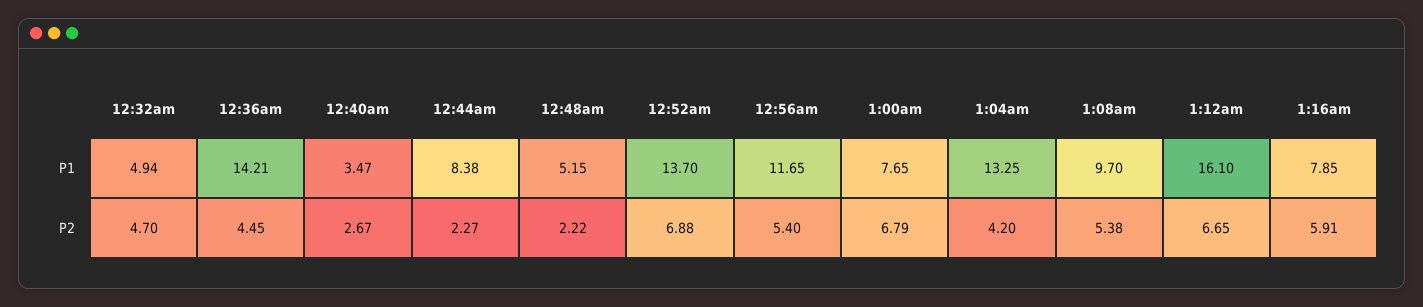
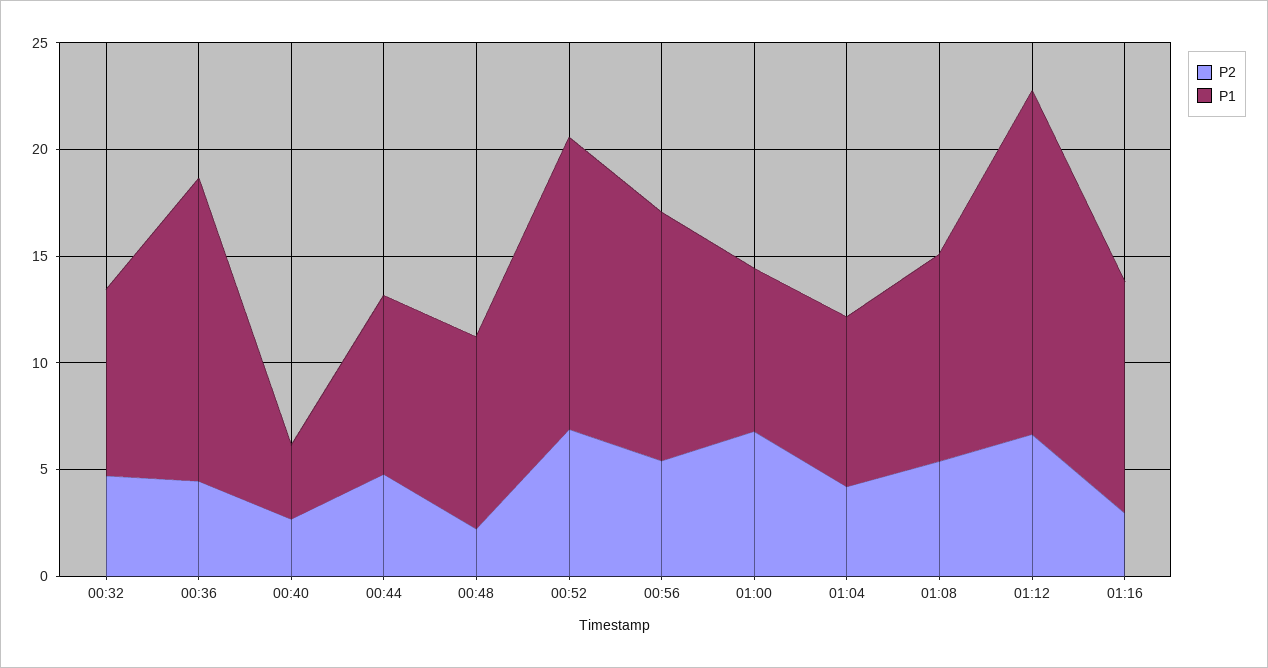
  {
    "P1": {
-     "12:32am": 4.94,
+     "12:32am": 9,
      "12:36am": 14.21,
      "12:40am": 3.47,
      "12:44am": 8.38,
-     "12:48am": 5.15,
+     "12:48am": 9,
      "12:52am": 13.7,
      "12:56am": 11.65,
      "1:00am": 7.65,
-     "1:04am": 13.25,
+     "1:04am": 8,
      "1:08am": 9.7,
      "1:12am": 16.1,
-     "1:16am": 7.85
+     "1:16am": 11
    },
    "P2": {
      "12:32am": 4.7,
      "12:36am": 4.45,
      "12:40am": 2.67,
-     "12:44am": 2.27,
+     "12:44am": 5,
      "12:48am": 2.22,
      "12:52am": 6.88,
      "12:56am": 5.4,
      "1:00am": 6.79,
      "1:04am": 4.2,
      "1:08am": 5.38,
      "1:12am": 6.65,
-     "1:16am": 5.91
+     "1:16am": 3
    }
  }

